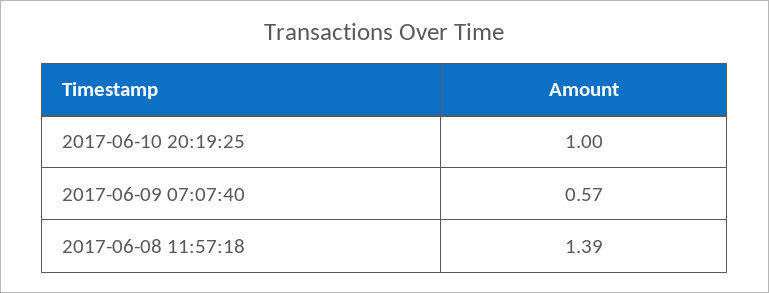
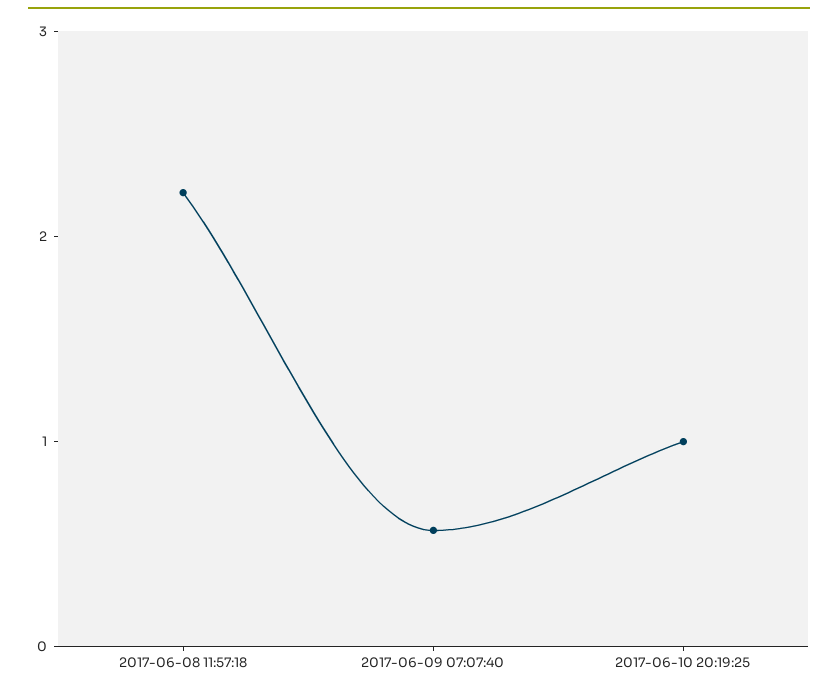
  {
    "2017-06-10 20:19:25": 1,
    "2017-06-09 07:07:40": 0.57,
-   "2017-06-08 11:57:18": 1.39
+   "2017-06-08 11:57:18": 2.2
  }

